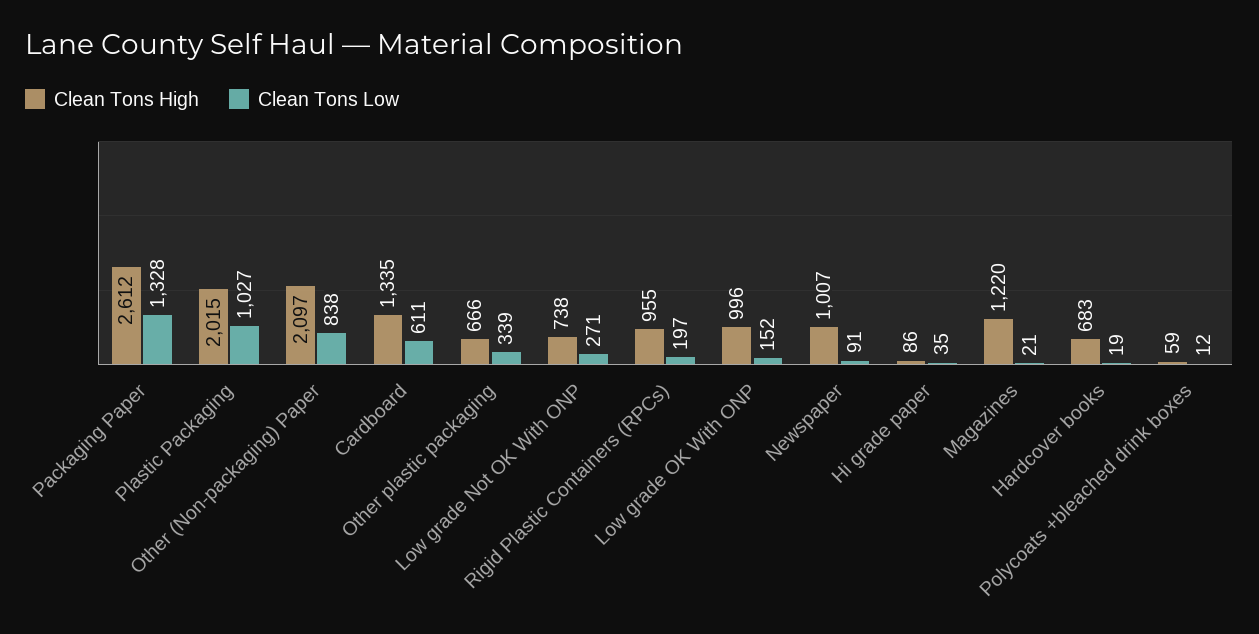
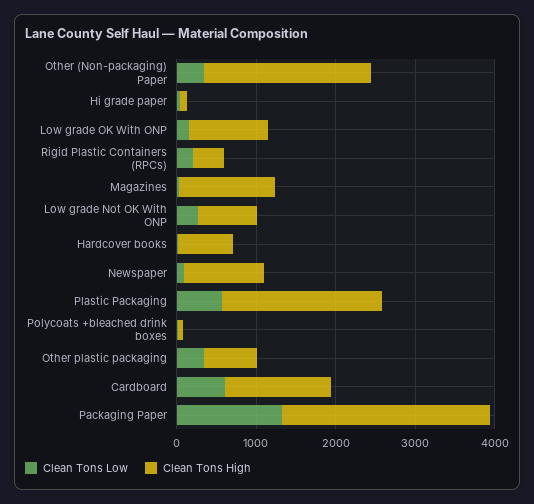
  {
    "Clean Tons High": {
      "Packaging Paper": 2612,
      "Plastic Packaging": 2015,
      "Other (Non-packaging) Paper": 2097,
      "Cardboard": 1335,
      "Other plastic packaging": 666,
      "Low grade Not OK With ONP": 738,
-     "Rigid Plastic Containers (RPCs)": 955,
+     "Rigid Plastic Containers (RPCs)": 400,
      "Low grade OK With ONP": 996,
      "Newspaper": 1007,
      "Hi grade paper": 86,
      "Magazines": 1220,
      "Hardcover books": 683,
      "Polycoats +bleached drink boxes": 59
    },
    "Clean Tons Low": {
      "Packaging Paper": 1328,
-     "Plastic Packaging": 1027,
+     "Plastic Packaging": 600,
-     "Other (Non-packaging) Paper": 838,
+     "Other (Non-packaging) Paper": 400,
      "Cardboard": 611,
      "Other plastic packaging": 339,
      "Low grade Not OK With ONP": 271,
      "Rigid Plastic Containers (RPCs)": 197,
      "Low grade OK With ONP": 152,
      "Newspaper": 91,
      "Hi grade paper": 35,
      "Magazines": 21,
      "Hardcover books": 19,
      "Polycoats +bleached drink boxes": 12
    }
  }

